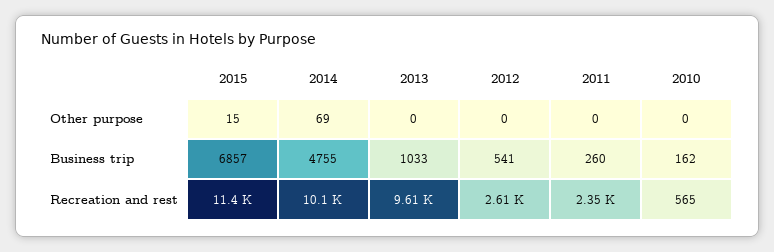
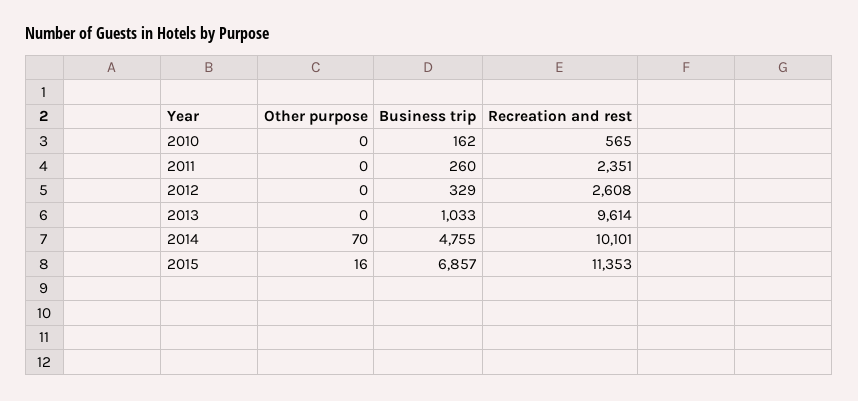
  {
    "2015": {
-     "Other purpose": 15,
+     "Other purpose": 16,
      "Business trip": 6857,
      "Recreation and rest": 11353
    },
    "2014": {
-     "Other purpose": 69,
+     "Other purpose": 70,
      "Business trip": 4755,
      "Recreation and rest": 10101
    },
    "2013": {
      "Other purpose": 0,
      "Business trip": 1033,
      "Recreation and rest": 9614
    },
    "2012": {
      "Other purpose": 0,
-     "Business trip": 541,
+     "Business trip": 329,
      "Recreation and rest": 2608
    },
    "2011": {
      "Other purpose": 0,
      "Business trip": 260,
      "Recreation and rest": 2351
    },
    "2010": {
      "Other purpose": 0,
      "Business trip": 162,
      "Recreation and rest": 565
    }
  }

